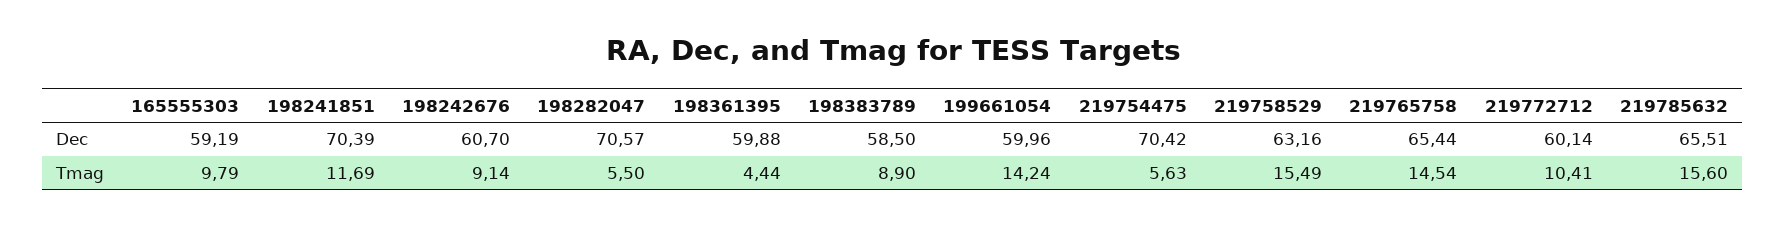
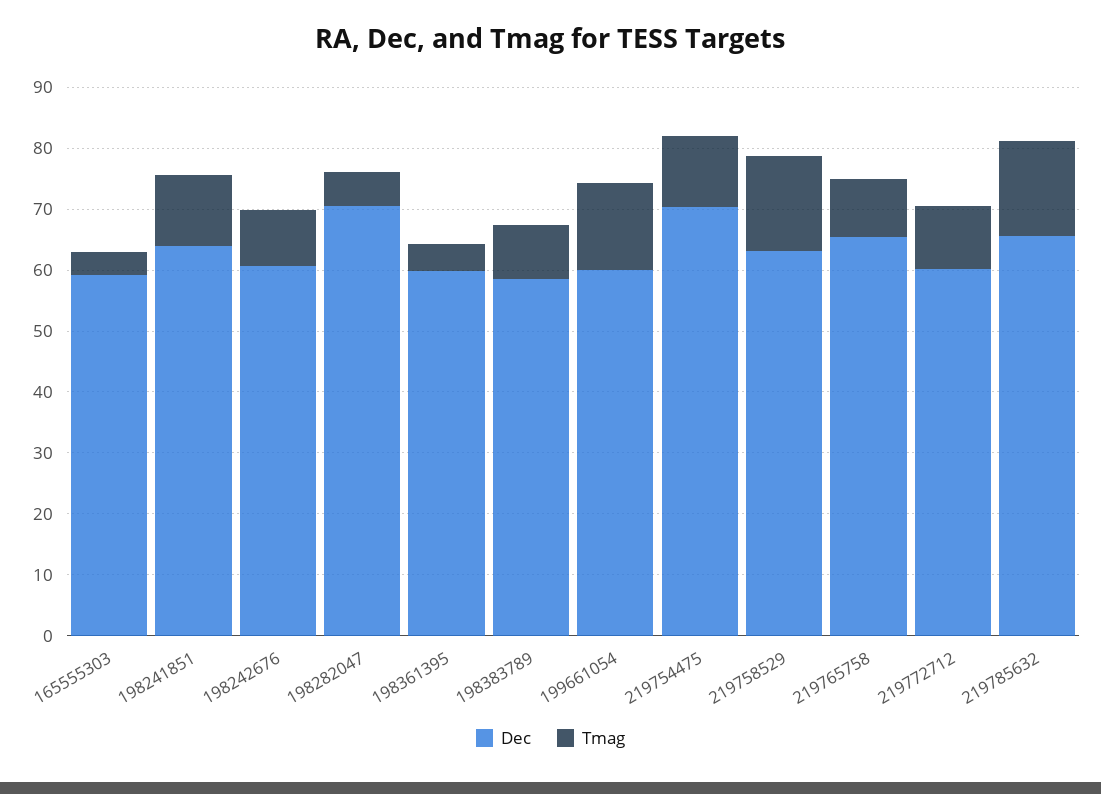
  {
    "Dec": {
      "165555303": 59.19,
-     "198241851": 70.39,
+     "198241851": 64,
      "198242676": 60.7,
      "198282047": 70.57,
      "198361395": 59.88,
      "198383789": 58.5,
      "199661054": 59.96,
      "219754475": 70.42,
      "219758529": 63.16,
      "219765758": 65.44,
      "219772712": 60.14,
      "219785632": 65.51
    },
    "Tmag": {
-     "165555303": 9.79,
+     "165555303": 4,
      "198241851": 11.69,
      "198242676": 9.14,
      "198282047": 5.5,
      "198361395": 4.44,
      "198383789": 8.9,
      "199661054": 14.24,
-     "219754475": 5.63,
+     "219754475": 12,
      "219758529": 15.49,
-     "219765758": 14.54,
+     "219765758": 10,
      "219772712": 10.41,
      "219785632": 15.6
    }
  }

